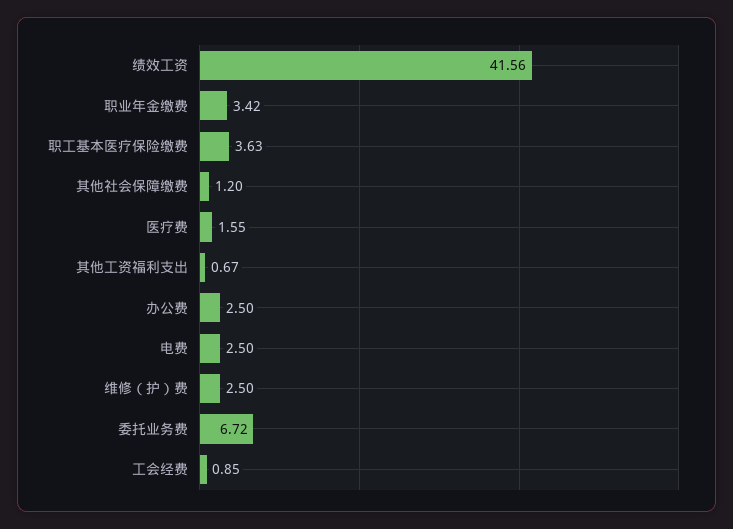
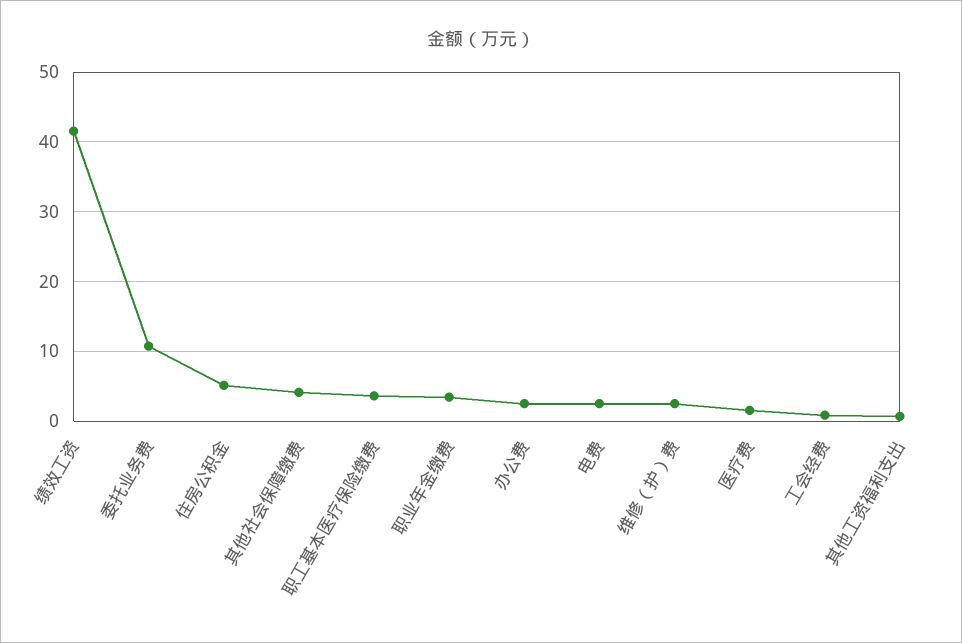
  {
    "绩效工资": 41.56,
    "职业年金缴费": 3.42,
    "职工基本医疗保险缴费": 3.63,
-   "其他社会保障缴费": 1.2,
+   "其他社会保障缴费": 4,
    "医疗费": 1.55,
    "其他工资福利支出": 0.67,
    "办公费": 2.5,
    "电费": 2.5,
    "维修（护）费": 2.5,
-   "委托业务费": 6.72,
+   "委托业务费": 11,
-   "工会经费": 0.85
+   "工会经费": 0.85,
+   "住房公积金": 5
  }

